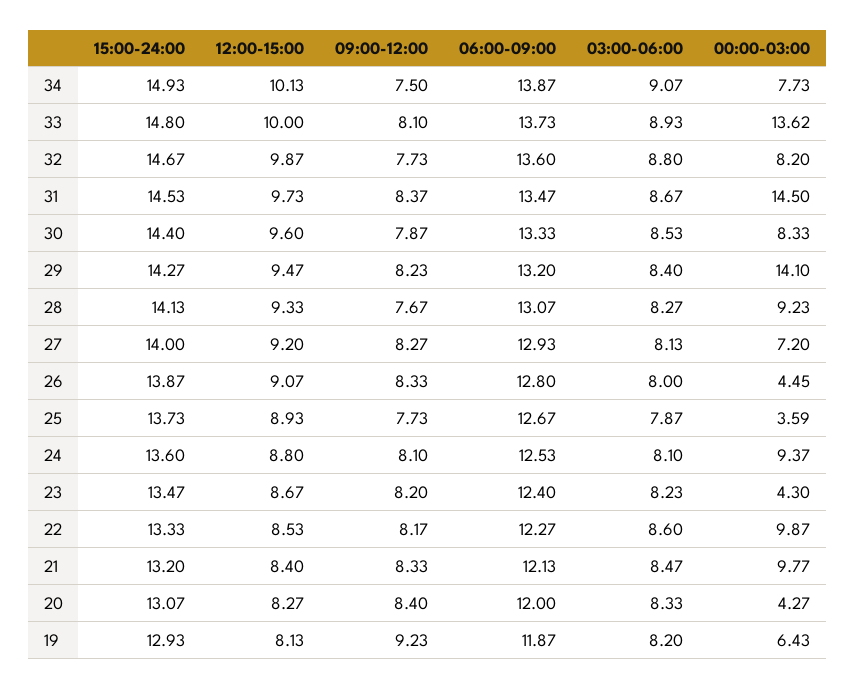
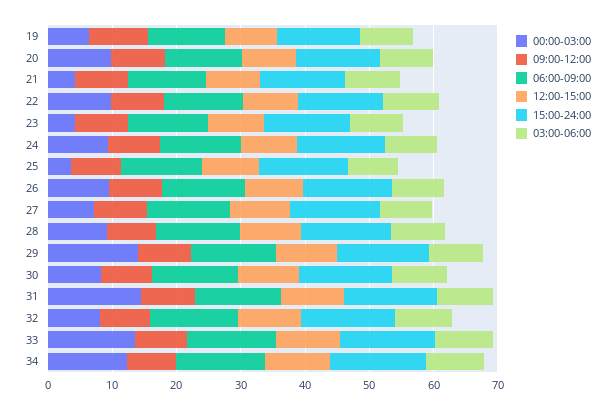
  {
    "15:00-24:00": {
      "34": 14.93,
      "33": 14.8,
      "32": 14.67,
      "31": 14.53,
      "30": 14.4,
      "29": 14.27,
      "28": 14.13,
      "27": 14,
      "26": 13.87,
      "25": 13.73,
      "24": 13.6,
      "23": 13.47,
      "22": 13.33,
      "21": 13.2,
      "20": 13.07,
      "19": 12.93
    },
    "12:00-15:00": {
      "34": 10.13,
      "33": 10,
      "32": 9.87,
      "31": 9.73,
      "30": 9.6,
      "29": 9.47,
      "28": 9.33,
      "27": 9.2,
      "26": 9.07,
      "25": 8.93,
      "24": 8.8,
      "23": 8.67,
      "22": 8.53,
      "21": 8.4,
      "20": 8.27,
      "19": 8.13
    },
    "09:00-12:00": {
      "34": 7.5,
      "33": 8.1,
      "32": 7.73,
      "31": 8.37,
      "30": 7.87,
      "29": 8.23,
      "28": 7.67,
      "27": 8.27,
      "26": 8.33,
      "25": 7.73,
      "24": 8.1,
      "23": 8.2,
      "22": 8.17,
      "21": 8.33,
      "20": 8.4,
      "19": 9.23
    },
    "06:00-09:00": {
      "34": 13.87,
      "33": 13.73,
      "32": 13.6,
      "31": 13.47,
      "30": 13.33,
      "29": 13.2,
      "28": 13.07,
      "27": 12.93,
      "26": 12.8,
      "25": 12.67,
      "24": 12.53,
      "23": 12.4,
      "22": 12.27,
      "21": 12.13,
      "20": 12,
      "19": 11.87
    },
    "03:00-06:00": {
      "34": 9.07,
      "33": 8.93,
      "32": 8.8,
      "31": 8.67,
      "30": 8.53,
      "29": 8.4,
      "28": 8.27,
      "27": 8.13,
      "26": 8,
      "25": 7.87,
      "24": 8.1,
      "23": 8.23,
      "22": 8.6,
      "21": 8.47,
      "20": 8.33,
      "19": 8.2
    },
    "00:00-03:00": {
-     "34": 7.73,
+     "34": 12,
      "33": 13.62,
      "32": 8.2,
      "31": 14.5,
      "30": 8.33,
      "29": 14.1,
      "28": 9.23,
      "27": 7.2,
-     "26": 4.45,
+     "26": 10,
      "25": 3.59,
      "24": 9.37,
      "23": 4.3,
      "22": 9.87,
-     "21": 9.77,
+     "21": 4,
-     "20": 4.27,
+     "20": 10,
      "19": 6.43
    }
  }

